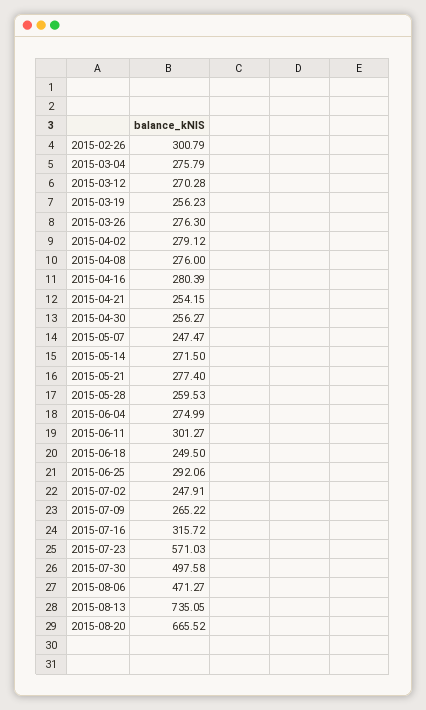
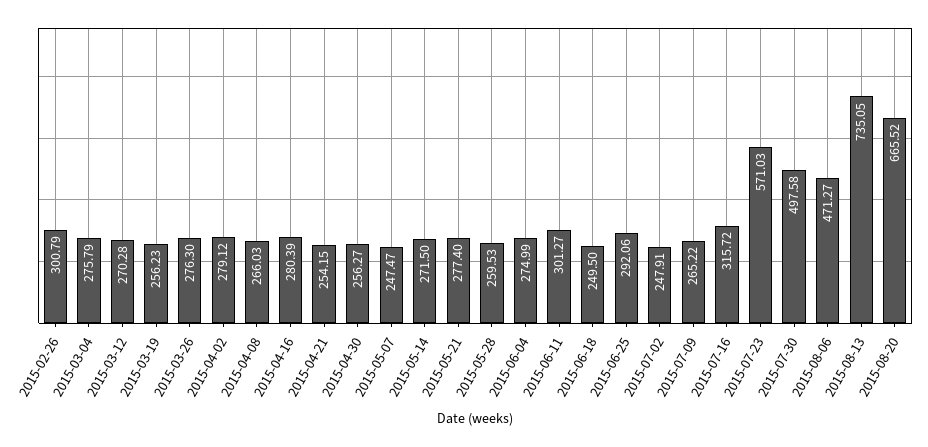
  {
    "2015-02-26": 300.79,
    "2015-03-04": 275.79,
    "2015-03-12": 270.28,
    "2015-03-19": 256.23,
    "2015-03-26": 276.3,
    "2015-04-02": 279.12,
-   "2015-04-08": 276,
+   "2015-04-08": 266.03,
    "2015-04-16": 280.39,
    "2015-04-21": 254.15,
    "2015-04-30": 256.27,
    "2015-05-07": 247.47,
    "2015-05-14": 271.5,
    "2015-05-21": 277.4,
    "2015-05-28": 259.53,
    "2015-06-04": 274.99,
    "2015-06-11": 301.27,
    "2015-06-18": 249.5,
    "2015-06-25": 292.06,
    "2015-07-02": 247.91,
    "2015-07-09": 265.22,
    "2015-07-16": 315.72,
    "2015-07-23": 571.03,
    "2015-07-30": 497.58,
    "2015-08-06": 471.27,
    "2015-08-13": 735.05,
    "2015-08-20": 665.52
  }

